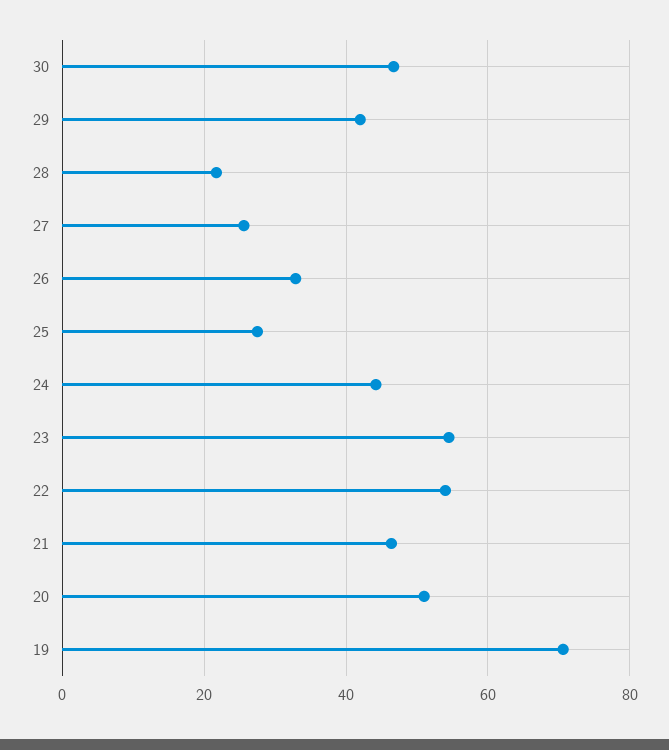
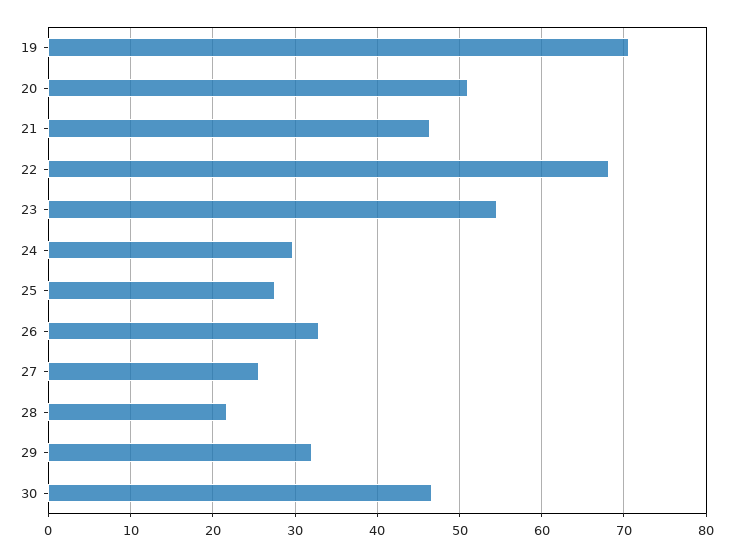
  {
    "30": 47,
-   "29": 42,
+   "29": 32,
    "28": 22,
    "27": 26,
    "26": 33,
    "25": 28,
-   "24": 44,
+   "24": 30,
    "23": 55,
-   "22": 54,
+   "22": 68,
    "21": 46,
    "20": 51,
    "19": 71
  }

